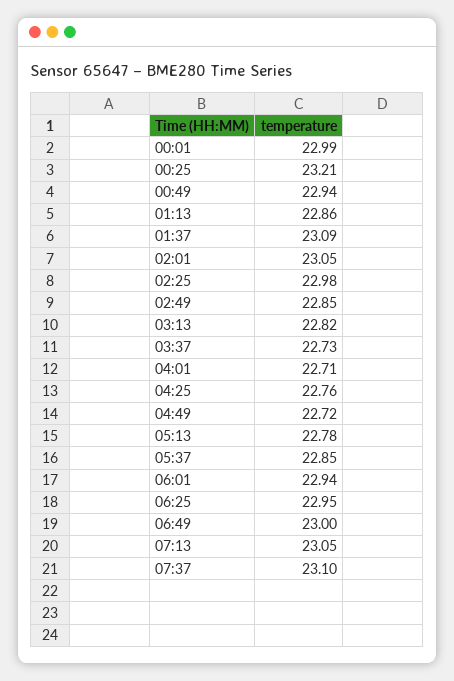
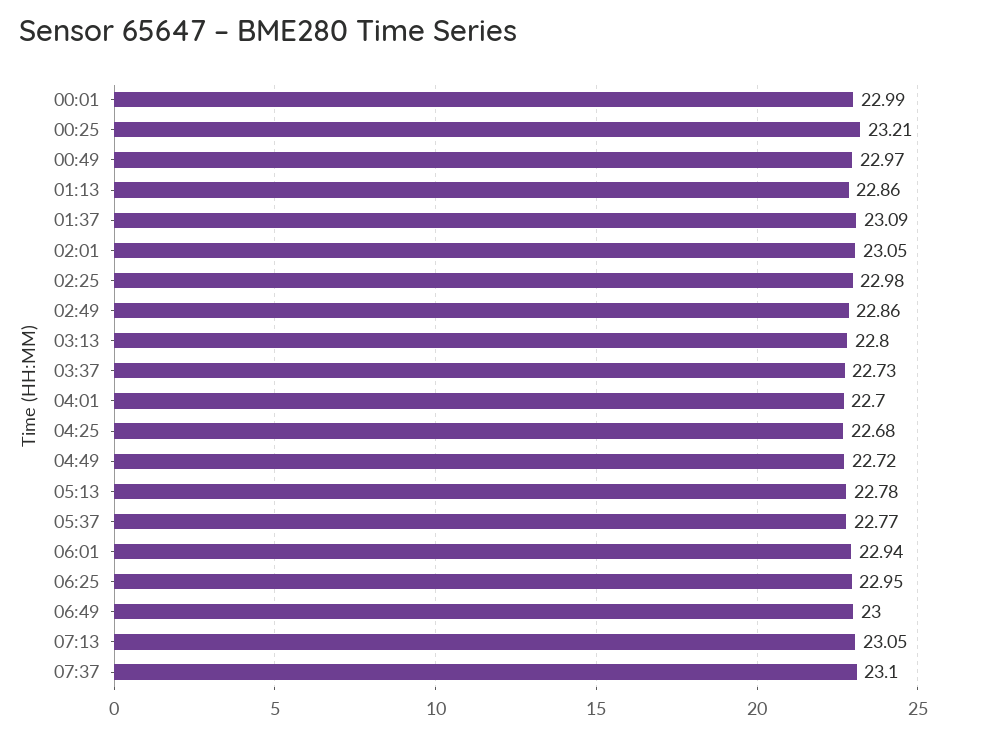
  {
    "00:01": 22.99,
    "00:25": 23.21,
-   "00:49": 22.94,
+   "00:49": 22.97,
    "01:13": 22.86,
    "01:37": 23.09,
    "02:01": 23.05,
    "02:25": 22.98,
-   "02:49": 22.85,
+   "02:49": 22.86,
-   "03:13": 22.82,
+   "03:13": 22.8,
    "03:37": 22.73,
-   "04:01": 22.71,
+   "04:01": 22.7,
-   "04:25": 22.76,
+   "04:25": 22.68,
    "04:49": 22.72,
    "05:13": 22.78,
-   "05:37": 22.85,
+   "05:37": 22.77,
    "06:01": 22.94,
    "06:25": 22.95,
    "06:49": 23,
    "07:13": 23.05,
    "07:37": 23.1
  }

